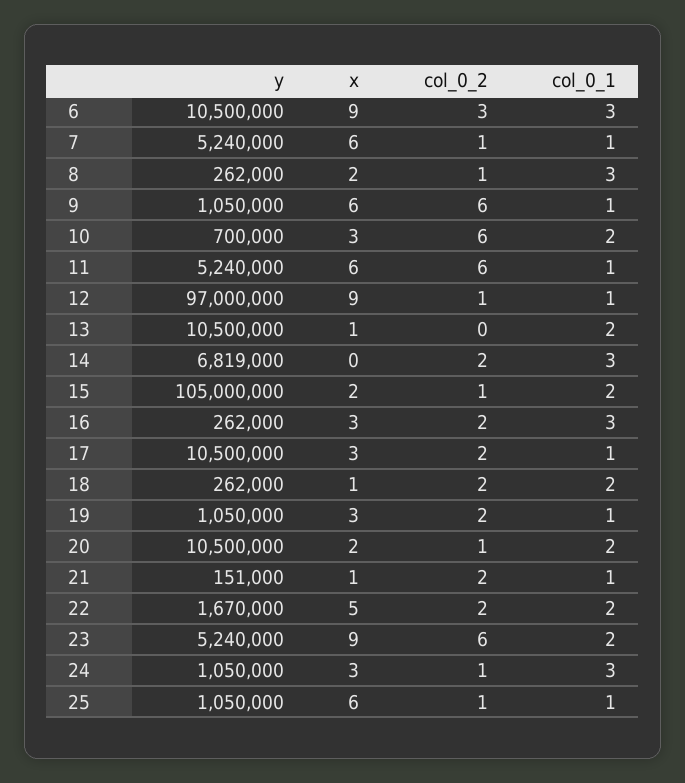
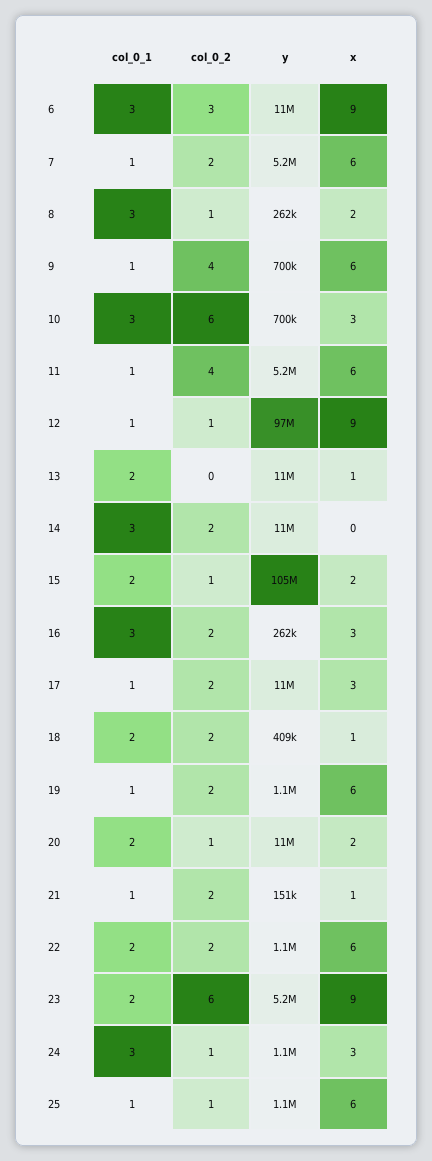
  {
    "y": {
      "6": 10500000,
      "7": 5240000,
      "8": 262000,
-     "9": 1050000,
+     "9": 700000,
      "10": 700000,
      "11": 5240000,
      "12": 97000000,
      "13": 10500000,
-     "14": 6819000,
+     "14": 11000000,
      "15": 105000000,
      "16": 262000,
      "17": 10500000,
-     "18": 262000,
+     "18": 409000,
      "19": 1050000,
      "20": 10500000,
      "21": 151000,
-     "22": 1670000,
+     "22": 1100000,
      "23": 5240000,
      "24": 1050000,
      "25": 1050000
    },
    "x": {
      "6": 9,
      "7": 6,
      "8": 2,
      "9": 6,
      "10": 3,
      "11": 6,
      "12": 9,
      "13": 1,
      "14": 0,
      "15": 2,
      "16": 3,
      "17": 3,
      "18": 1,
-     "19": 3,
+     "19": 6,
      "20": 2,
      "21": 1,
-     "22": 5,
+     "22": 6,
      "23": 9,
      "24": 3,
      "25": 6
    },
    "col_0_2": {
      "6": 3,
-     "7": 1,
+     "7": 2,
      "8": 1,
-     "9": 6,
+     "9": 4,
      "10": 6,
-     "11": 6,
+     "11": 4,
      "12": 1,
      "13": 0,
      "14": 2,
      "15": 1,
      "16": 2,
      "17": 2,
      "18": 2,
      "19": 2,
      "20": 1,
      "21": 2,
      "22": 2,
      "23": 6,
      "24": 1,
      "25": 1
    },
    "col_0_1": {
      "6": 3,
      "7": 1,
      "8": 3,
      "9": 1,
-     "10": 2,
+     "10": 3,
      "11": 1,
      "12": 1,
      "13": 2,
      "14": 3,
      "15": 2,
      "16": 3,
      "17": 1,
      "18": 2,
      "19": 1,
      "20": 2,
      "21": 1,
      "22": 2,
      "23": 2,
      "24": 3,
      "25": 1
    }
  }

